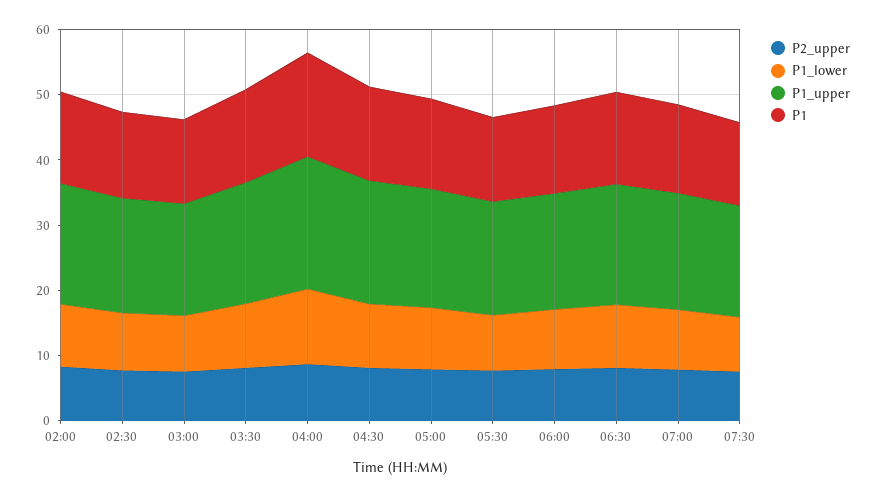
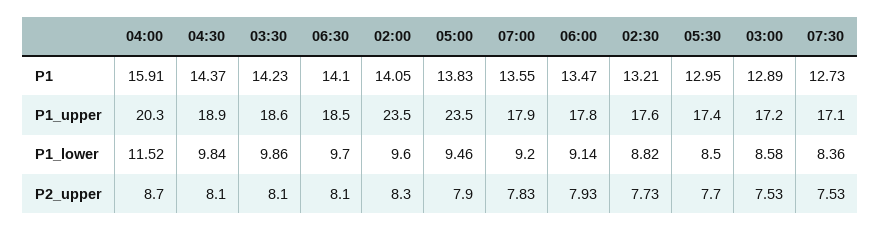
  {
    "P2_upper": {
      "02:00": 8.3,
      "02:30": 7.73,
      "03:00": 7.53,
      "03:30": 8.1,
      "04:00": 8.7,
      "04:30": 8.1,
      "05:00": 7.9,
      "05:30": 7.7,
      "06:00": 7.93,
      "06:30": 8.1,
      "07:00": 7.83,
      "07:30": 7.53
    },
    "P1_lower": {
      "02:00": 9.6,
      "02:30": 8.82,
      "03:00": 8.58,
      "03:30": 9.86,
      "04:00": 11.52,
      "04:30": 9.84,
      "05:00": 9.46,
      "05:30": 8.5,
      "06:00": 9.14,
      "06:30": 9.7,
      "07:00": 9.2,
      "07:30": 8.36
    },
    "P1_upper": {
-     "02:00": 18,
+     "02:00": 23.5,
      "02:30": 17.6,
      "03:00": 17.2,
      "03:30": 18.6,
      "04:00": 20.3,
      "04:30": 18.9,
-     "05:00": 18,
+     "05:00": 23.5,
      "05:30": 17.4,
      "06:00": 17.8,
      "06:30": 18.5,
      "07:00": 17.9,
      "07:30": 17.1
    },
    "P1": {
      "02:00": 14.05,
      "02:30": 13.21,
      "03:00": 12.89,
      "03:30": 14.23,
      "04:00": 15.91,
      "04:30": 14.37,
      "05:00": 13.83,
      "05:30": 12.95,
      "06:00": 13.47,
      "06:30": 14.1,
      "07:00": 13.55,
      "07:30": 12.73
    }
  }

